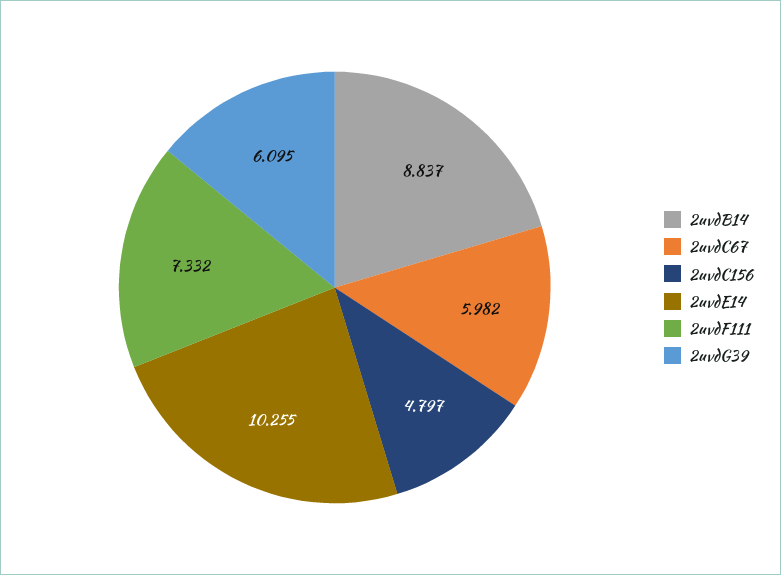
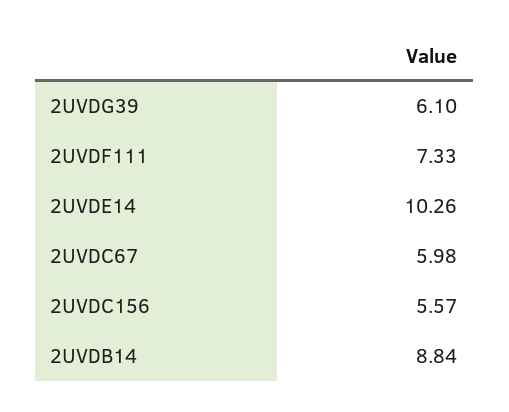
  {
    "2uvdB14": 8.837,
    "2uvdC67": 5.982,
-   "2uvdC156": 4.797,
+   "2uvdC156": 5.57,
    "2uvdE14": 10.255,
    "2uvdF111": 7.332,
    "2uvdG39": 6.095
  }

